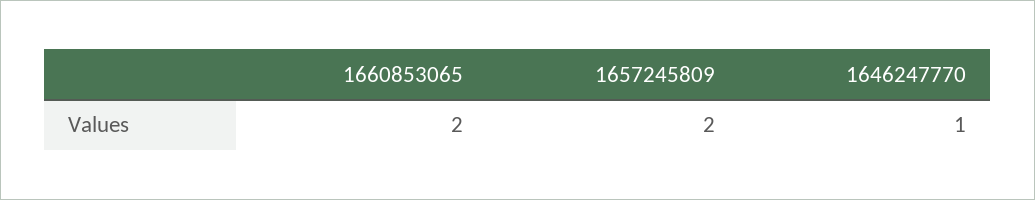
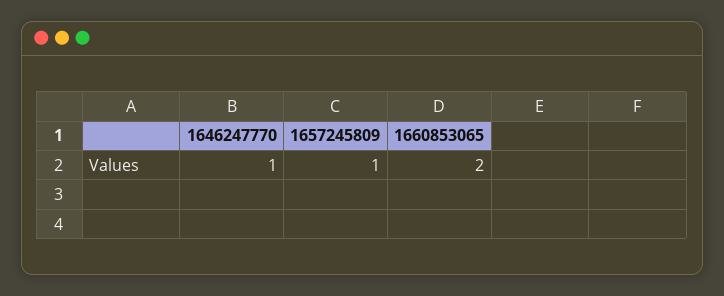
  {
    "1660853065": 2,
-   "1657245809": 2,
+   "1657245809": 1,
    "1646247770": 1
  }

